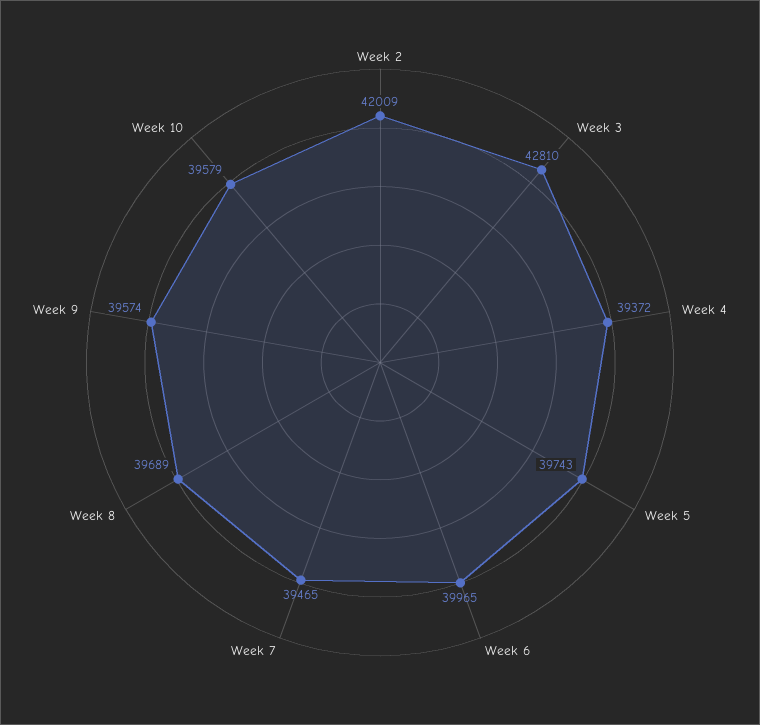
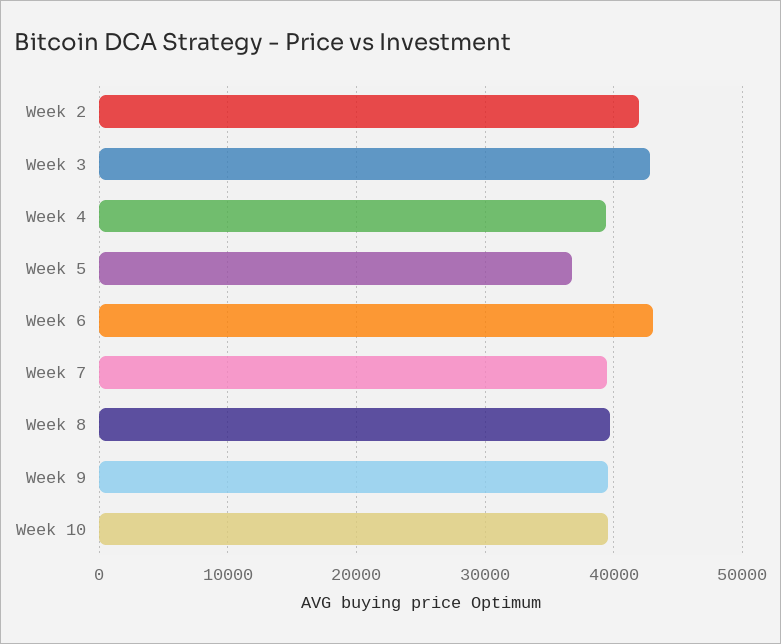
  {
    "Week 2": 42009,
    "Week 3": 42810,
    "Week 4": 39372,
-   "Week 5": 39743,
+   "Week 5": 37000,
-   "Week 6": 39965,
+   "Week 6": 43000,
    "Week 7": 39465,
    "Week 8": 39689,
    "Week 9": 39574,
    "Week 10": 39579
  }

